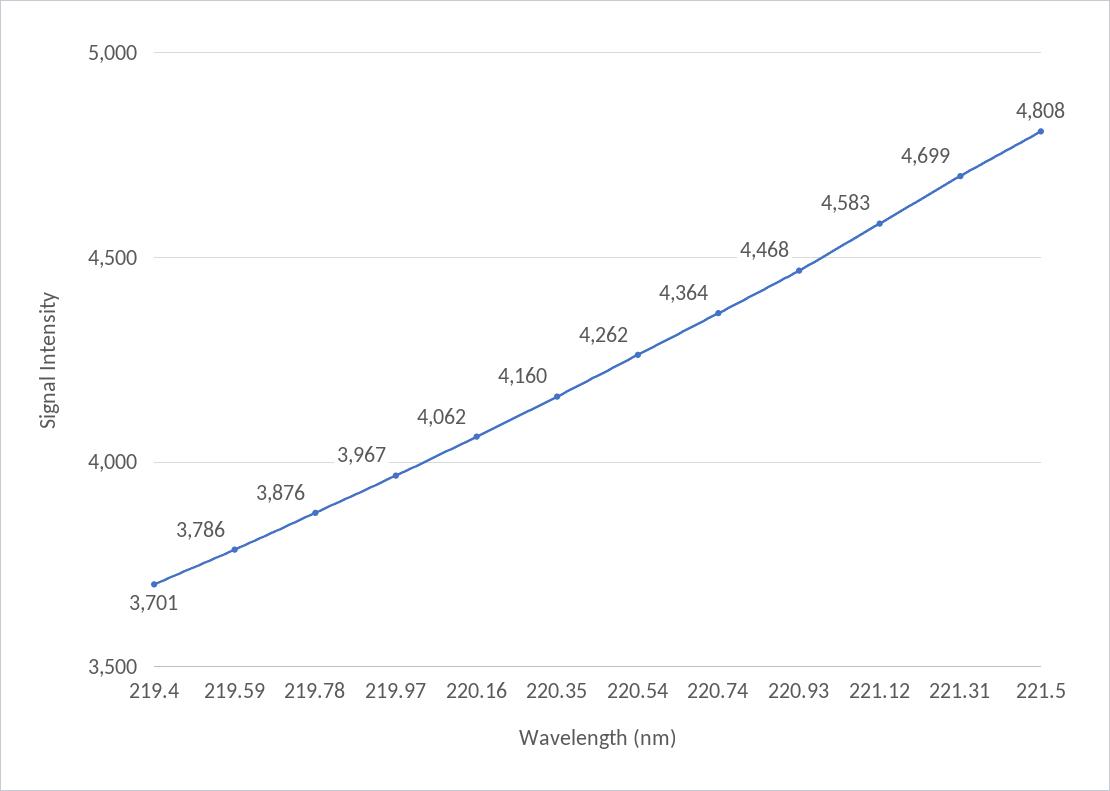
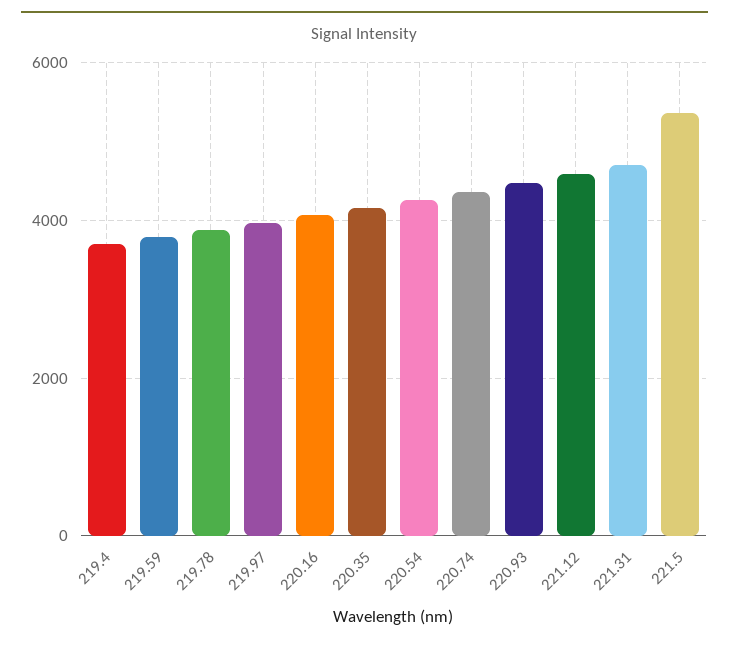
  {
    "219.4": 3701,
    "219.59": 3786,
    "219.78": 3876,
    "219.97": 3967,
    "220.16": 4062,
    "220.35": 4160,
    "220.54": 4262,
    "220.74": 4364,
    "220.93": 4468,
    "221.12": 4583,
    "221.31": 4699,
-   "221.5": 4808
+   "221.5": 5400
  }

